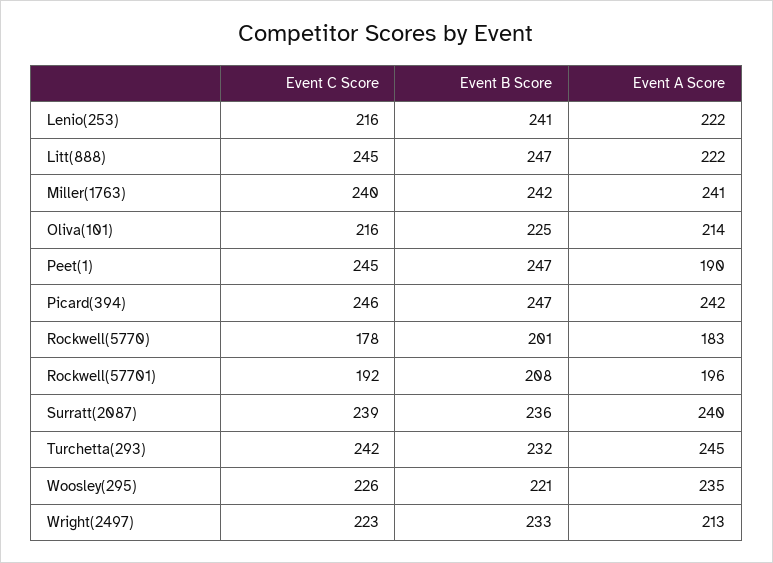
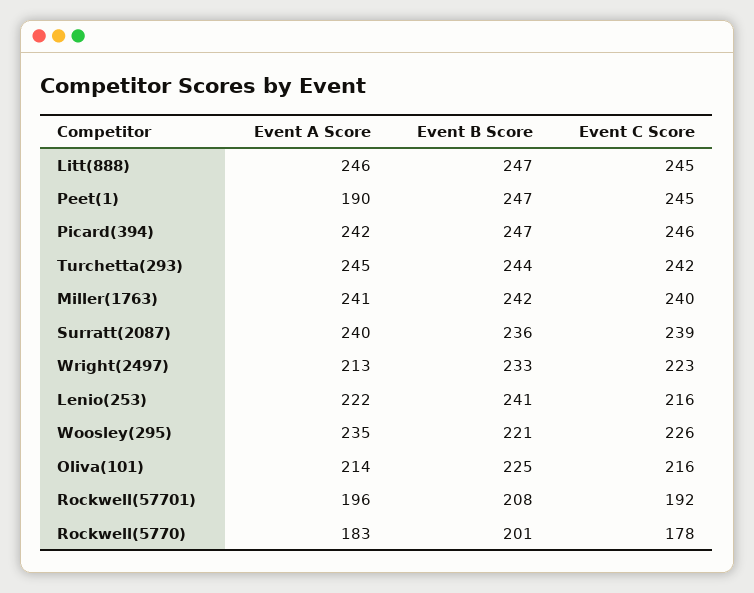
  {
    "Event C Score": {
      "Lenio(253)": 216,
      "Litt(888)": 245,
      "Miller(1763)": 240,
      "Oliva(101)": 216,
      "Peet(1)": 245,
      "Picard(394)": 246,
      "Rockwell(5770)": 178,
      "Rockwell(57701)": 192,
      "Surratt(2087)": 239,
      "Turchetta(293)": 242,
      "Woosley(295)": 226,
      "Wright(2497)": 223
    },
    "Event B Score": {
      "Lenio(253)": 241,
      "Litt(888)": 247,
      "Miller(1763)": 242,
      "Oliva(101)": 225,
      "Peet(1)": 247,
      "Picard(394)": 247,
      "Rockwell(5770)": 201,
      "Rockwell(57701)": 208,
      "Surratt(2087)": 236,
-     "Turchetta(293)": 232,
+     "Turchetta(293)": 244,
      "Woosley(295)": 221,
      "Wright(2497)": 233
    },
    "Event A Score": {
      "Lenio(253)": 222,
-     "Litt(888)": 222,
+     "Litt(888)": 246,
      "Miller(1763)": 241,
      "Oliva(101)": 214,
      "Peet(1)": 190,
      "Picard(394)": 242,
      "Rockwell(5770)": 183,
      "Rockwell(57701)": 196,
      "Surratt(2087)": 240,
      "Turchetta(293)": 245,
      "Woosley(295)": 235,
      "Wright(2497)": 213
    }
  }

